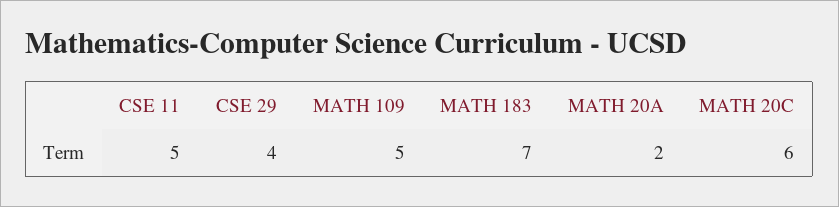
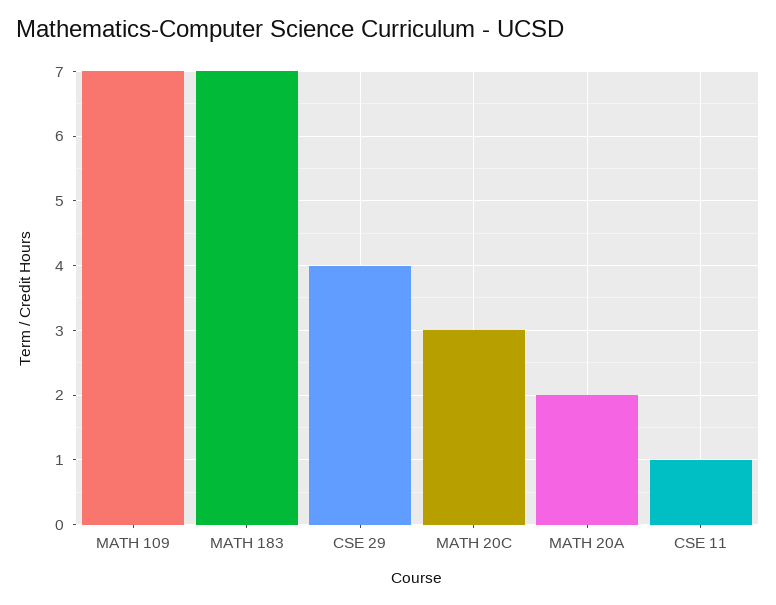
  {
-   "CSE 11": 5,
+   "CSE 11": 1,
    "CSE 29": 4,
-   "MATH 109": 5,
+   "MATH 109": 7,
    "MATH 183": 7,
    "MATH 20A": 2,
-   "MATH 20C": 6
+   "MATH 20C": 3
  }

